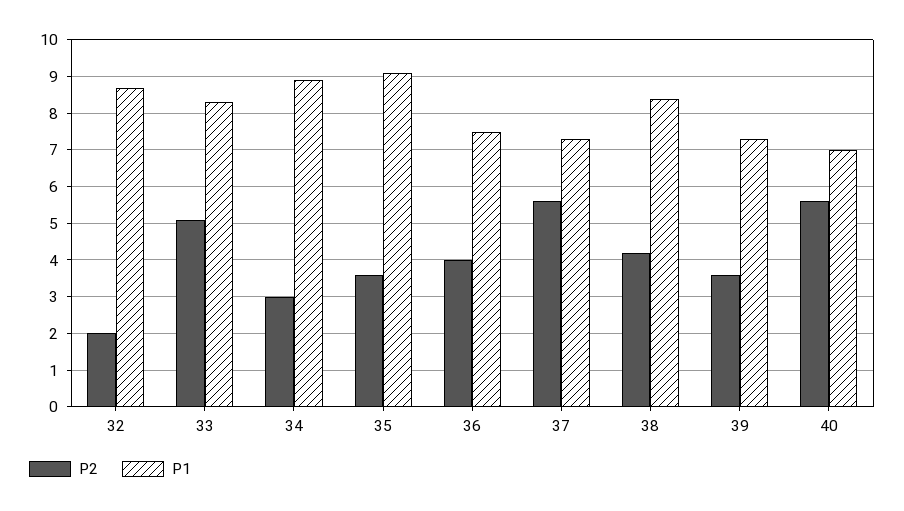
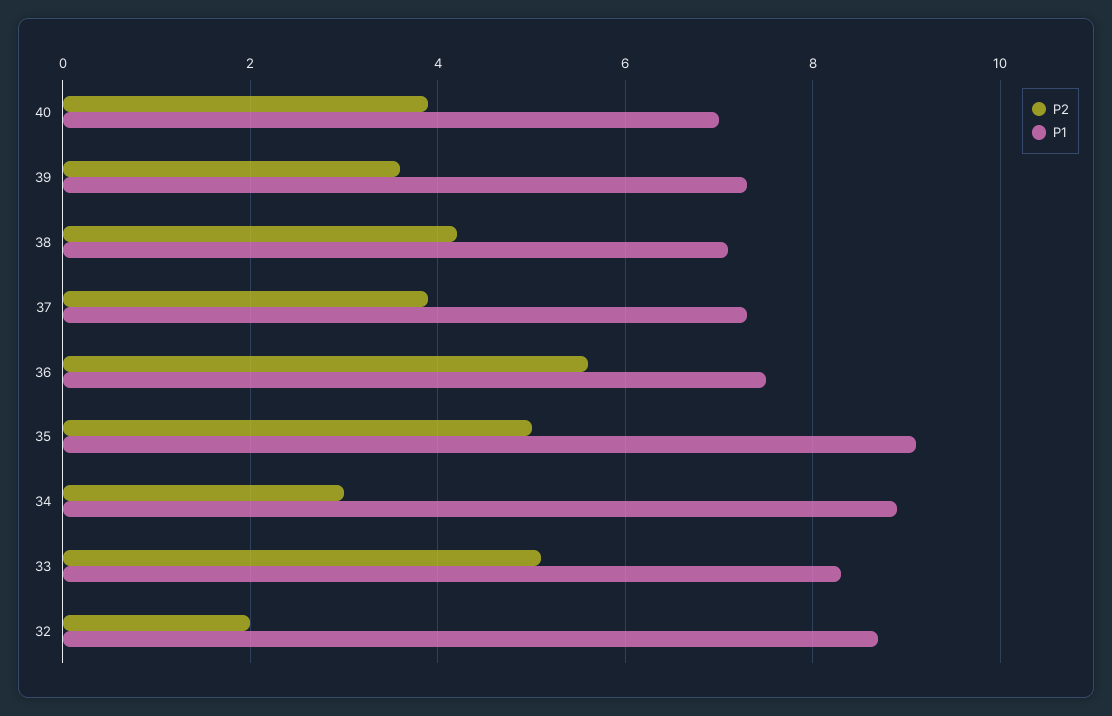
  {
    "P2": {
      "32": 2,
      "33": 5,
      "34": 3,
-     "35": 3.5,
+     "35": 5,
-     "36": 4,
+     "36": 5.5,
-     "37": 5.5,
+     "37": 4,
      "38": 4,
      "39": 3.5,
-     "40": 5.5
+     "40": 4
    },
    "P1": {
      "32": 8.5,
      "33": 8.5,
      "34": 9,
      "35": 9,
      "36": 7.5,
      "37": 7.5,
-     "38": 8.5,
+     "38": 7,
      "39": 7.5,
      "40": 7
    }
  }

